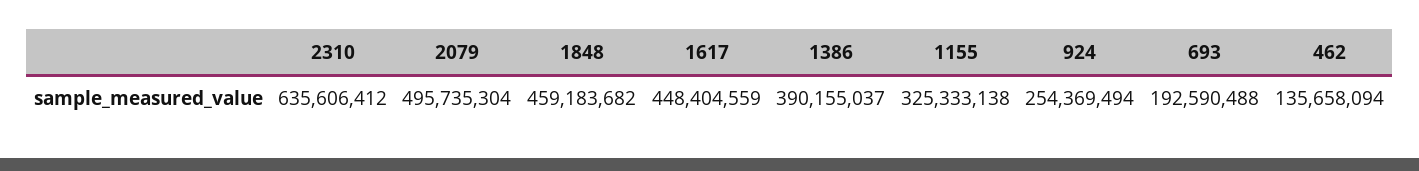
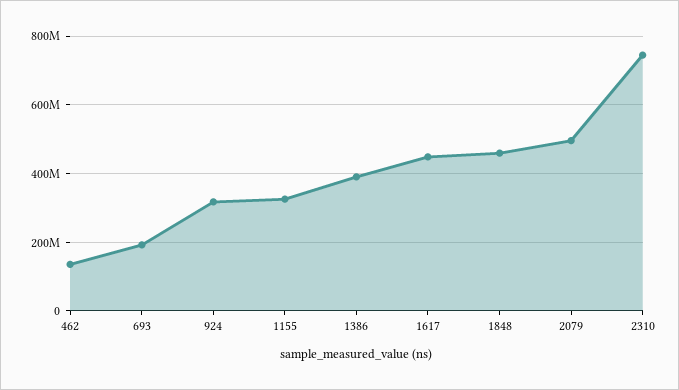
  {
-   "2310": 635606412,
+   "2310": 740000000,
    "2079": 495735304,
    "1848": 459183682,
    "1617": 448404559,
    "1386": 390155037,
    "1155": 325333138,
-   "924": 254369494,
+   "924": 320000000,
    "693": 192590488,
    "462": 135658094
  }

